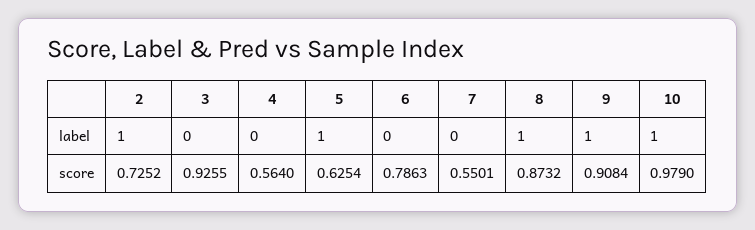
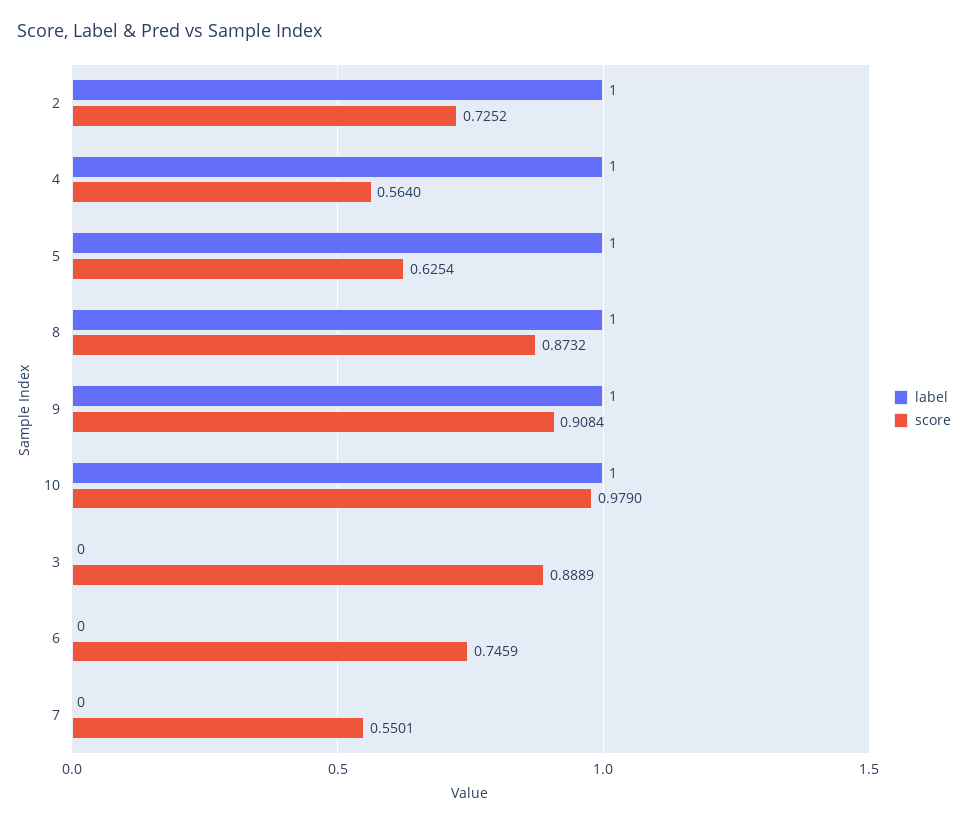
  {
    "label": {
      "2": 1,
      "3": 0,
-     "4": 0,
+     "4": 1,
      "5": 1,
      "6": 0,
      "7": 0,
      "8": 1,
      "9": 1,
      "10": 1
    },
    "score": {
      "2": 0.7252,
-     "3": 0.9255,
+     "3": 0.8889,
      "4": 0.564,
      "5": 0.6254,
-     "6": 0.7863,
+     "6": 0.7459,
      "7": 0.5501,
      "8": 0.8732,
      "9": 0.9084,
      "10": 0.979
    }
  }

